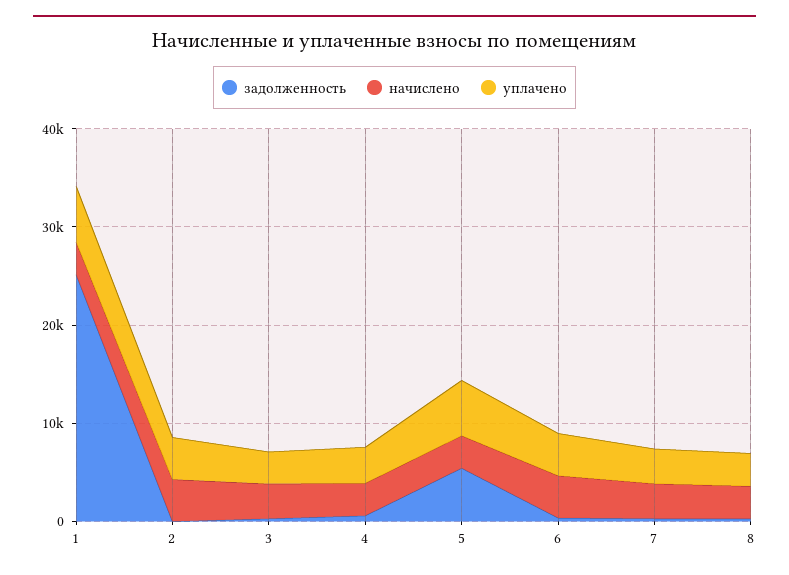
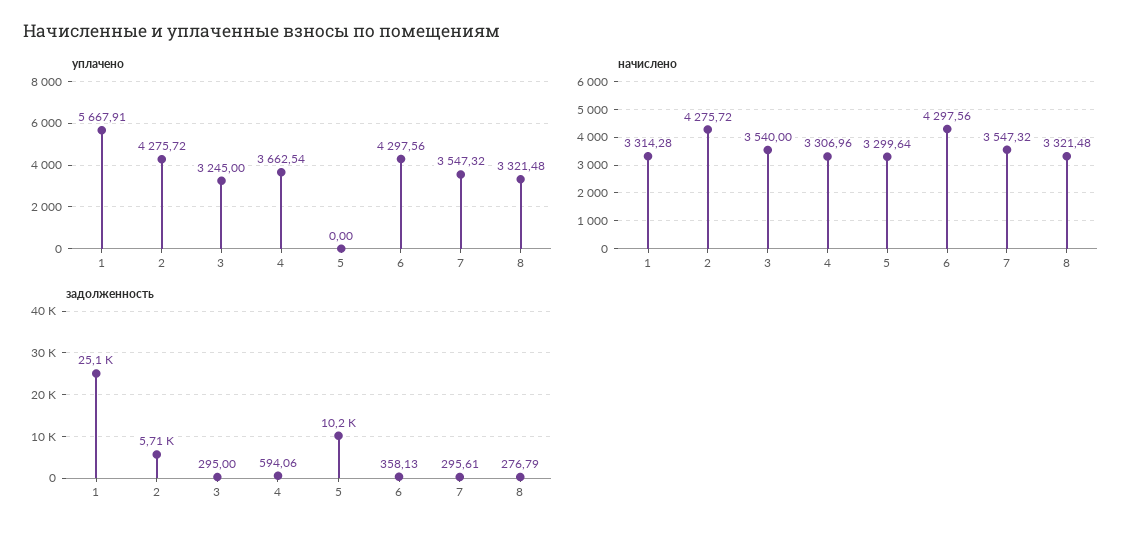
  {
    "задолженность": {
      "1": 25100,
-     "2": 0,
+     "2": 5710,
      "3": 295,
      "4": 594.06,
-     "5": 6000,
+     "5": 10200,
      "6": 358.13,
      "7": 295.61,
      "8": 276.79
    },
    "начислено": {
      "1": 3314.28,
      "2": 4275.72,
      "3": 3540,
      "4": 3306.96,
      "5": 3299.64,
      "6": 4297.56,
      "7": 3547.32,
      "8": 3321.48
    },
    "уплачено": {
      "1": 5667.91,
      "2": 4275.72,
      "3": 3245,
      "4": 3662.54,
-     "5": 6000,
+     "5": 0,
      "6": 4297.56,
      "7": 3547.32,
      "8": 3321.48
    }
  }

